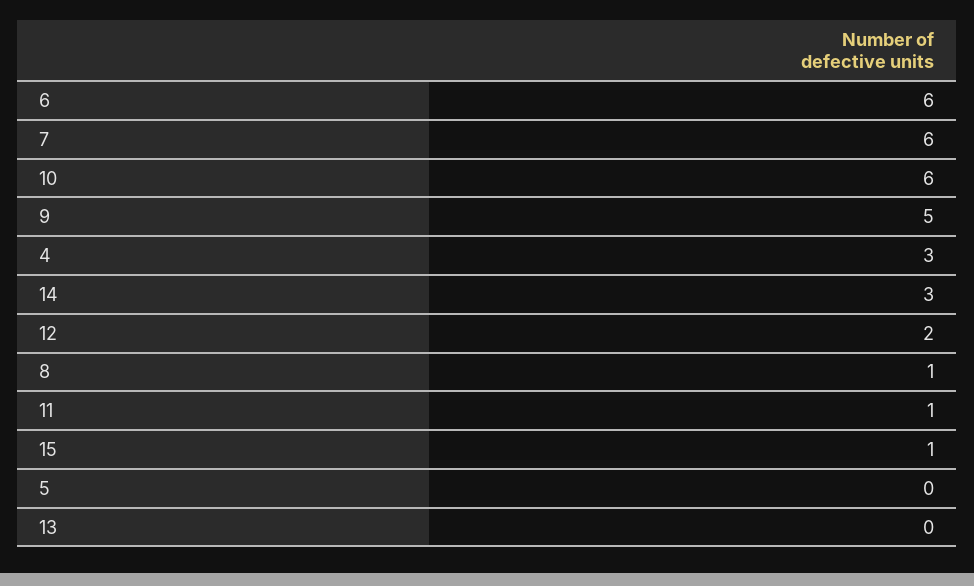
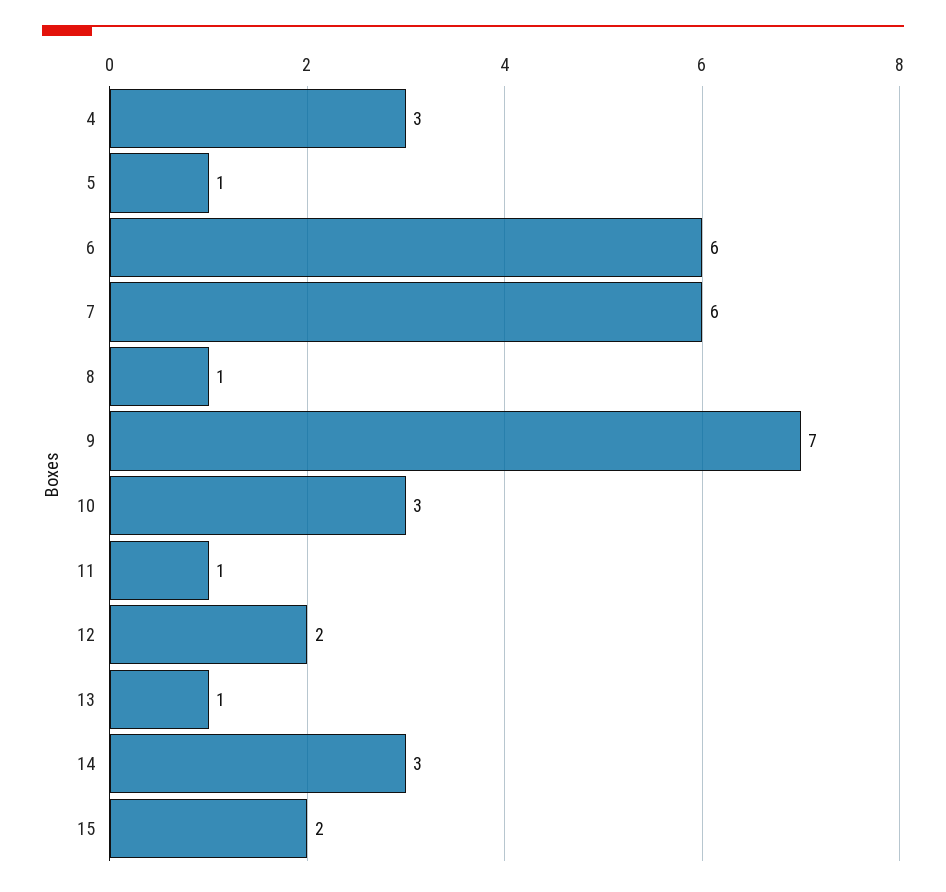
  {
    "6": 6,
    "7": 6,
-   "10": 6,
+   "10": 3,
-   "9": 5,
+   "9": 7,
    "4": 3,
    "14": 3,
    "12": 2,
    "8": 1,
    "11": 1,
-   "15": 1,
+   "15": 2,
-   "5": 0,
+   "5": 1,
-   "13": 0
+   "13": 1
  }

